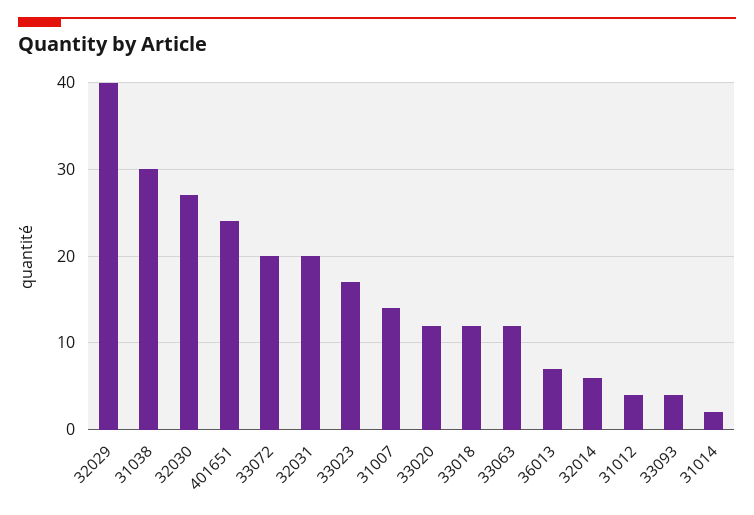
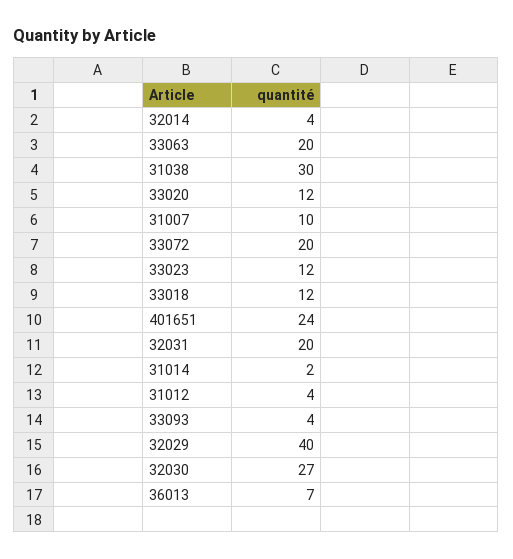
  {
    "32029": 40,
    "31038": 30,
    "32030": 27,
    "401651": 24,
    "33072": 20,
    "32031": 20,
-   "33023": 17,
+   "33023": 12,
-   "31007": 14,
+   "31007": 10,
    "33020": 12,
    "33018": 12,
-   "33063": 12,
+   "33063": 20,
    "36013": 7,
-   "32014": 6,
+   "32014": 4,
    "31012": 4,
    "33093": 4,
    "31014": 2
  }

